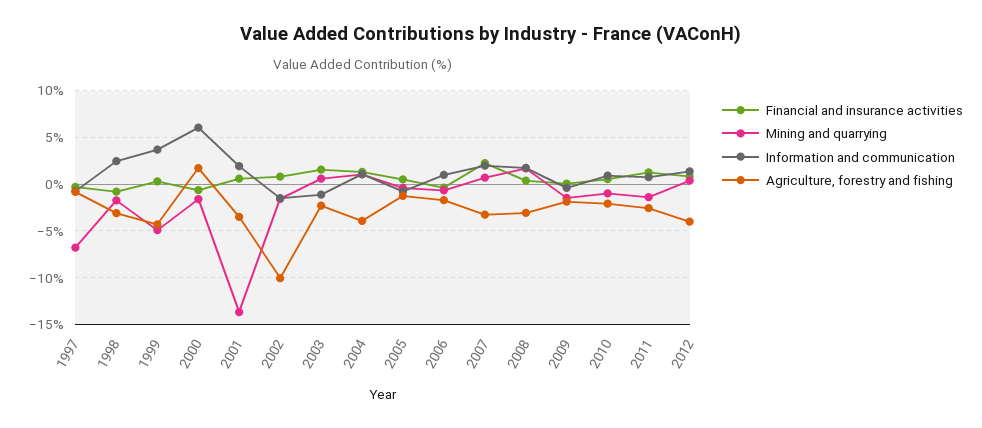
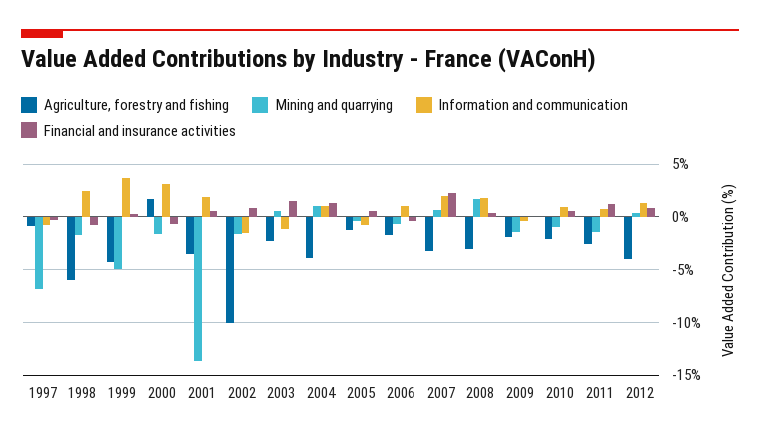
  {
    "Financial and insurance activities": {
      "1997": 0,
      "1998": -1,
      "1999": 0,
      "2000": -1,
      "2001": 1,
      "2002": 1,
      "2003": 2,
      "2004": 1,
      "2005": 1,
      "2006": 0,
      "2007": 2,
      "2008": 0,
      "2009": 0,
      "2010": 1,
      "2011": 1,
      "2012": 1
    },
    "Mining and quarrying": {
      "1997": -7,
      "1998": -2,
      "1999": -5,
      "2000": -2,
      "2001": -14,
      "2002": -2,
      "2003": 1,
      "2004": 1,
      "2005": 0,
      "2006": -1,
      "2007": 1,
      "2008": 2,
      "2009": -1,
      "2010": -1,
      "2011": -1,
      "2012": 0
    },
    "Information and communication": {
      "1997": -1,
      "1998": 2,
      "1999": 4,
-     "2000": 6,
+     "2000": 3,
      "2001": 2,
      "2002": -1,
      "2003": -1,
      "2004": 1,
      "2005": -1,
      "2006": 1,
      "2007": 2,
      "2008": 2,
      "2009": 0,
      "2010": 1,
      "2011": 1,
      "2012": 1
    },
    "Agriculture, forestry and fishing": {
      "1997": -1,
-     "1998": -3,
+     "1998": -6,
      "1999": -4,
      "2000": 2,
      "2001": -4,
      "2002": -10,
      "2003": -2,
      "2004": -4,
      "2005": -1,
      "2006": -2,
      "2007": -3,
      "2008": -3,
      "2009": -2,
      "2010": -2,
      "2011": -3,
      "2012": -4
    }
  }

